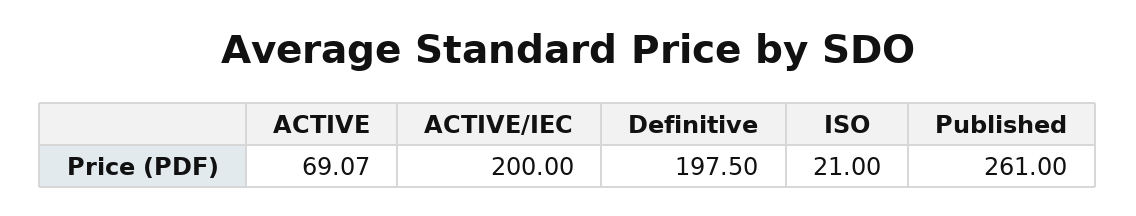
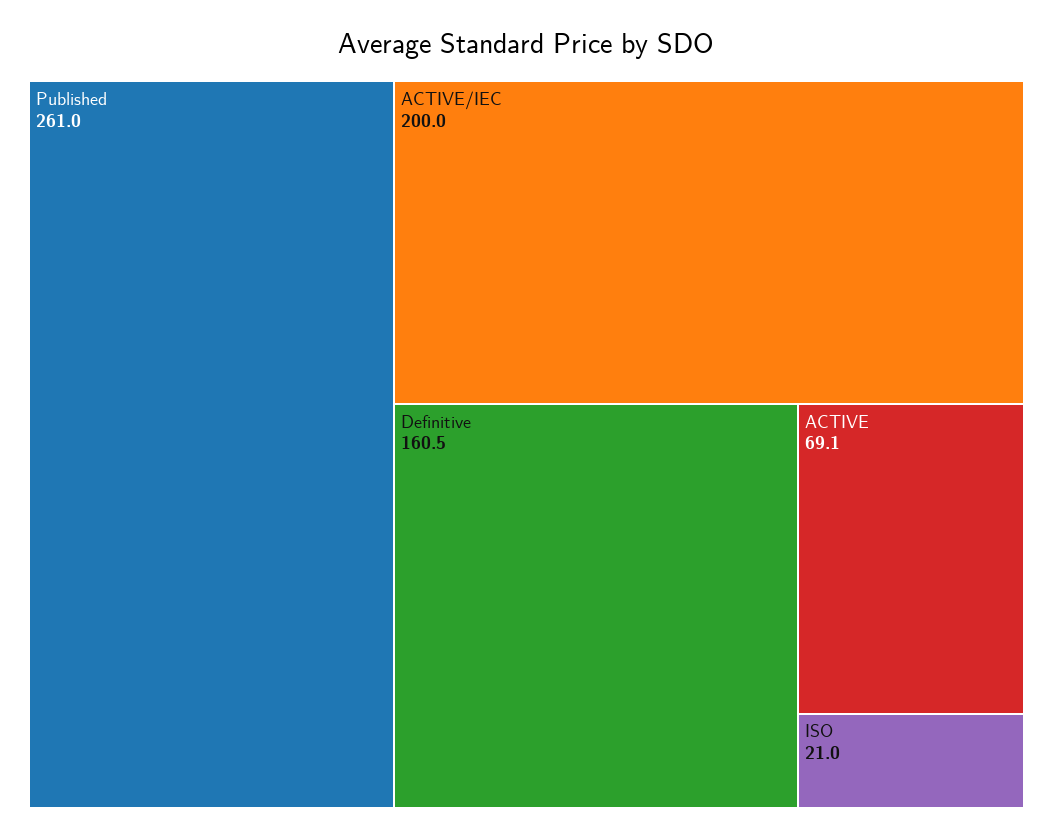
  {
    "ACTIVE": 69.07,
    "ACTIVE/IEC": 200,
-   "Definitive": 197.5,
+   "Definitive": 160.5,
    "ISO": 21,
    "Published": 261
  }

